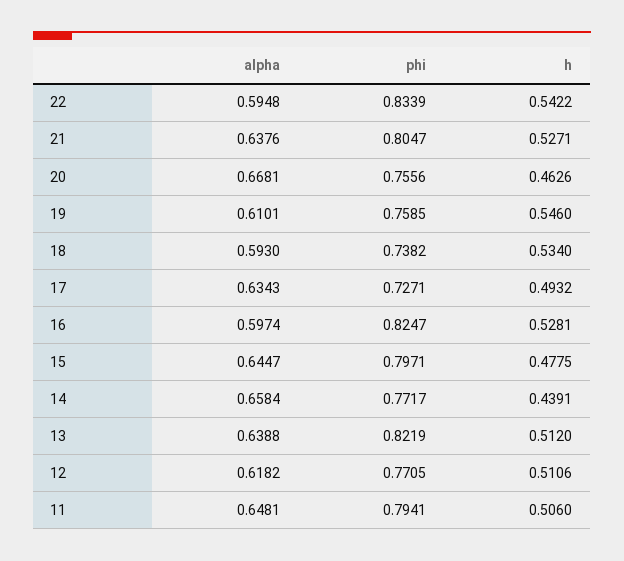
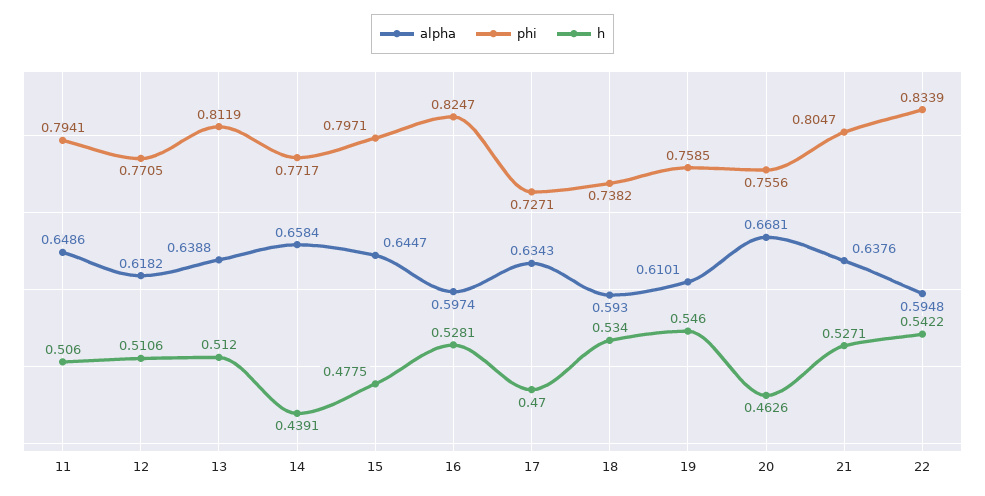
  {
    "alpha": {
      "22": 0.5948,
      "21": 0.6376,
      "20": 0.6681,
      "19": 0.6101,
      "18": 0.593,
      "17": 0.6343,
      "16": 0.5974,
      "15": 0.6447,
      "14": 0.6584,
      "13": 0.6388,
      "12": 0.6182,
-     "11": 0.6481
+     "11": 0.6486
    },
    "phi": {
      "22": 0.8339,
      "21": 0.8047,
      "20": 0.7556,
      "19": 0.7585,
      "18": 0.7382,
      "17": 0.7271,
      "16": 0.8247,
      "15": 0.7971,
      "14": 0.7717,
-     "13": 0.8219,
+     "13": 0.8119,
      "12": 0.7705,
      "11": 0.7941
    },
    "h": {
      "22": 0.5422,
      "21": 0.5271,
      "20": 0.4626,
      "19": 0.546,
      "18": 0.534,
-     "17": 0.4932,
+     "17": 0.47,
      "16": 0.5281,
      "15": 0.4775,
      "14": 0.4391,
      "13": 0.512,
      "12": 0.5106,
      "11": 0.506
    }
  }

